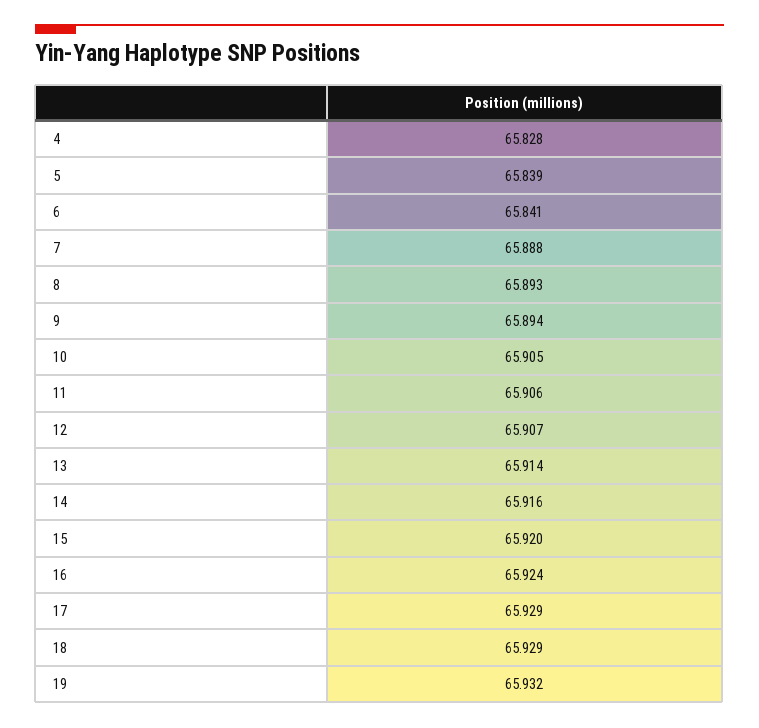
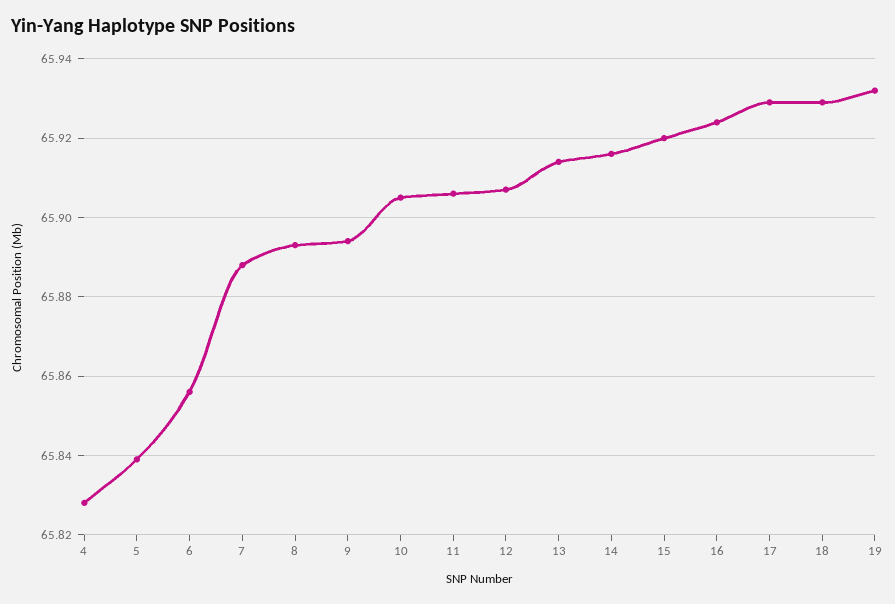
  {
    "4": 65.828,
    "5": 65.839,
-   "6": 65.841,
+   "6": 65.855,
    "7": 65.888,
    "8": 65.893,
    "9": 65.894,
    "10": 65.905,
    "11": 65.906,
    "12": 65.907,
    "13": 65.914,
    "14": 65.916,
    "15": 65.92,
    "16": 65.924,
    "17": 65.929,
    "18": 65.929,
    "19": 65.932
  }

